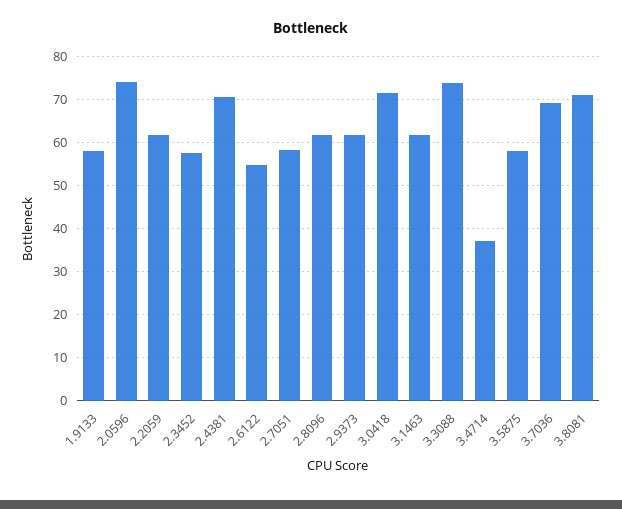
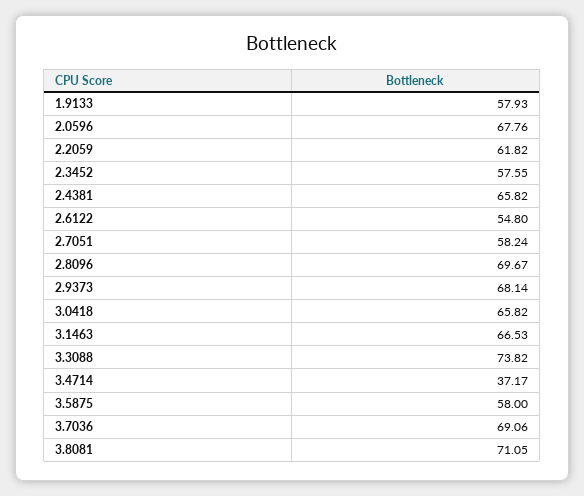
  {
    "1.9133": 57.93,
-   "2.0596": 74,
+   "2.0596": 67.76,
    "2.2059": 61.82,
    "2.3452": 57.55,
-   "2.4381": 70,
+   "2.4381": 65.82,
    "2.6122": 54.8,
    "2.7051": 58.24,
-   "2.8096": 62,
+   "2.8096": 69.67,
-   "2.9373": 62,
+   "2.9373": 68.14,
-   "3.0418": 72,
+   "3.0418": 65.82,
-   "3.1463": 62,
+   "3.1463": 66.53,
    "3.3088": 73.82,
    "3.4714": 37.17,
    "3.5875": 58,
    "3.7036": 69.06,
    "3.8081": 71.05
  }

